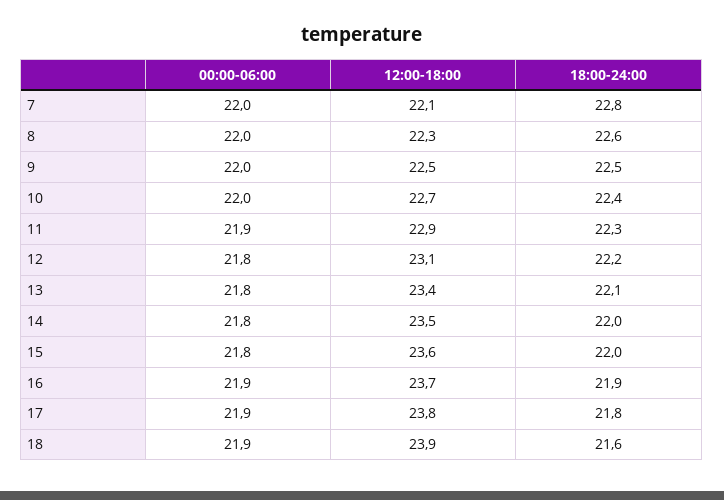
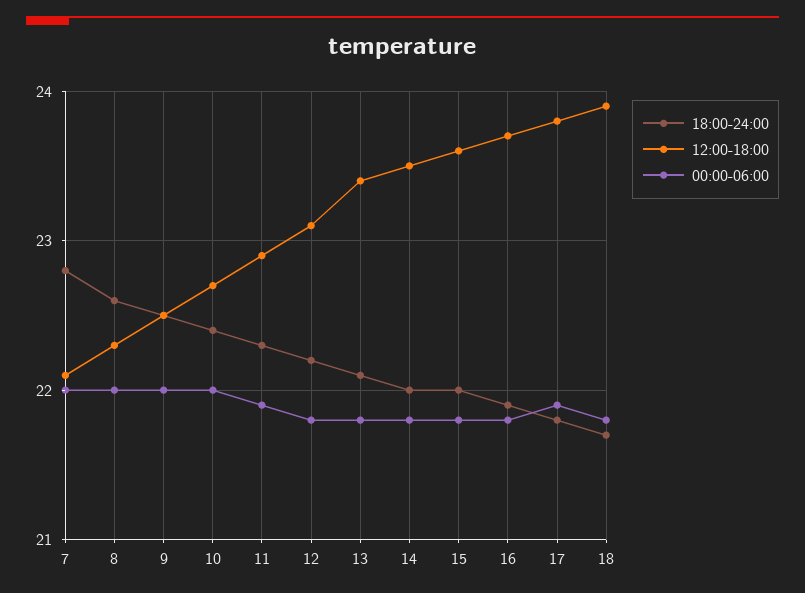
  {
    "00:00-06:00": {
      "7": 22,
      "8": 22,
      "9": 22,
      "10": 22,
      "11": 21.9,
      "12": 21.8,
      "13": 21.8,
      "14": 21.8,
      "15": 21.8,
-     "16": 21.9,
+     "16": 21.8,
      "17": 21.9,
-     "18": 21.9
+     "18": 21.8
    },
    "12:00-18:00": {
      "7": 22.1,
      "8": 22.3,
      "9": 22.5,
      "10": 22.7,
      "11": 22.9,
      "12": 23.1,
      "13": 23.4,
      "14": 23.5,
      "15": 23.6,
      "16": 23.7,
      "17": 23.8,
      "18": 23.9
    },
    "18:00-24:00": {
      "7": 22.8,
      "8": 22.6,
      "9": 22.5,
      "10": 22.4,
      "11": 22.3,
      "12": 22.2,
      "13": 22.1,
      "14": 22,
      "15": 22,
      "16": 21.9,
      "17": 21.8,
-     "18": 21.6
+     "18": 21.7
    }
  }

